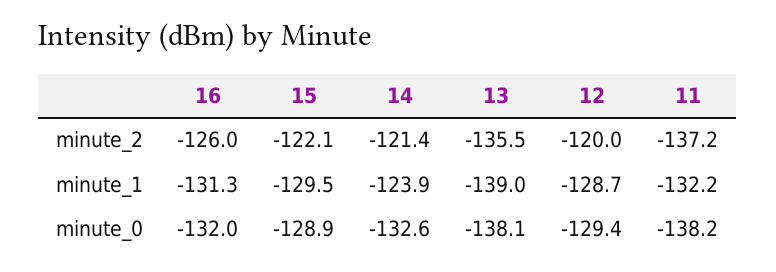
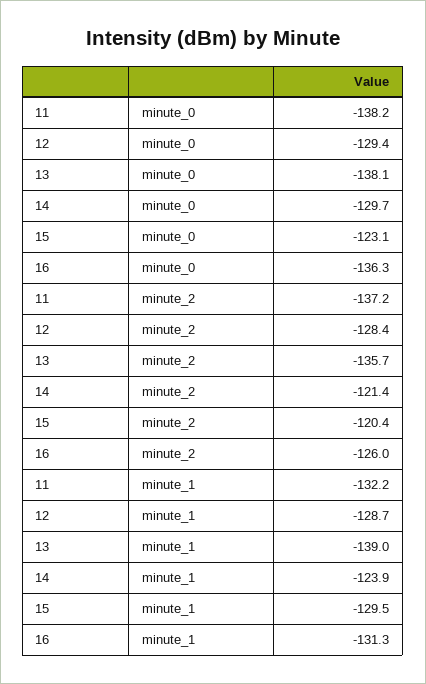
  {
    "16": {
      "minute_2": -126,
      "minute_1": -131.3,
-     "minute_0": -132
+     "minute_0": -136.3
    },
    "15": {
-     "minute_2": -122.1,
+     "minute_2": -120.4,
      "minute_1": -129.5,
-     "minute_0": -128.9
+     "minute_0": -123.1
    },
    "14": {
      "minute_2": -121.4,
      "minute_1": -123.9,
-     "minute_0": -132.6
+     "minute_0": -129.7
    },
    "13": {
-     "minute_2": -135.5,
+     "minute_2": -135.7,
      "minute_1": -139,
      "minute_0": -138.1
    },
    "12": {
-     "minute_2": -120,
+     "minute_2": -128.4,
      "minute_1": -128.7,
      "minute_0": -129.4
    },
    "11": {
      "minute_2": -137.2,
      "minute_1": -132.2,
      "minute_0": -138.2
    }
  }

